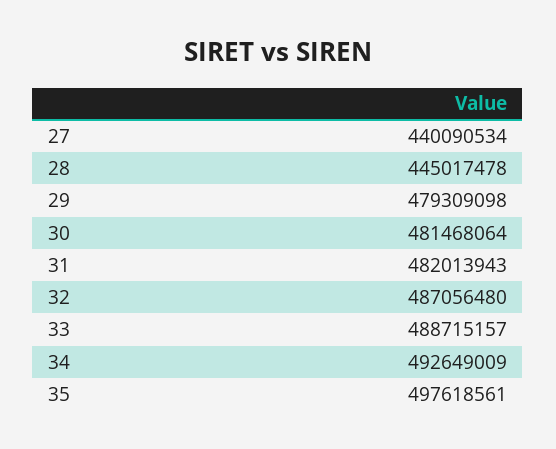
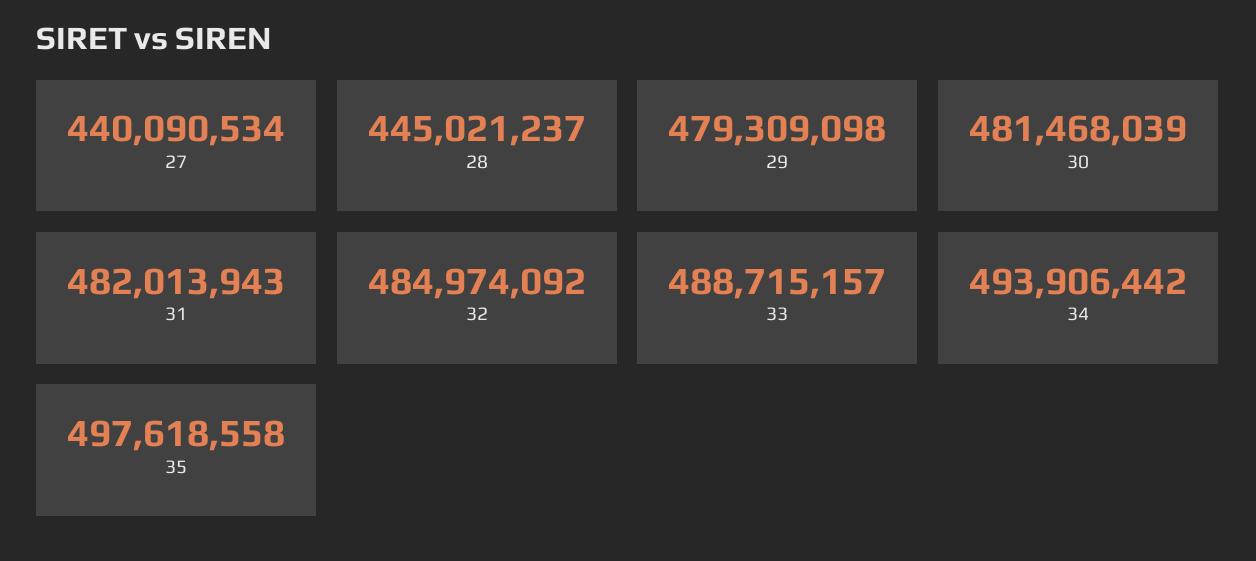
  {
    "27": 440090534,
-   "28": 445017478,
+   "28": 445021237,
    "29": 479309098,
-   "30": 481468064,
+   "30": 481468039,
    "31": 482013943,
-   "32": 487056480,
+   "32": 484974092,
    "33": 488715157,
-   "34": 492649009,
+   "34": 493906442,
-   "35": 497618561
+   "35": 497618558
  }

